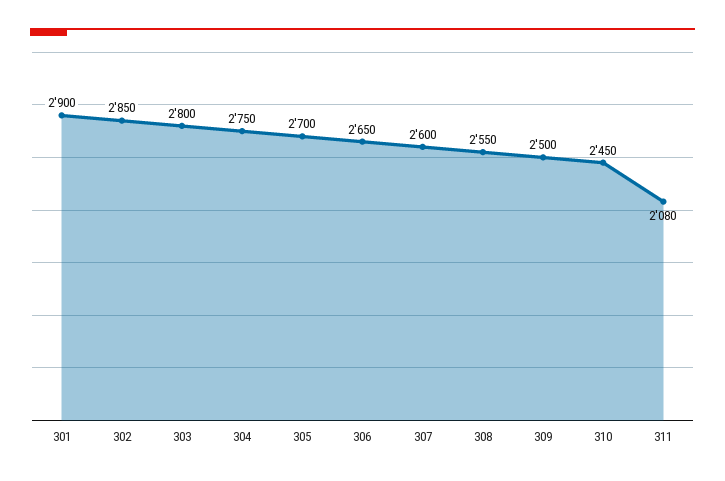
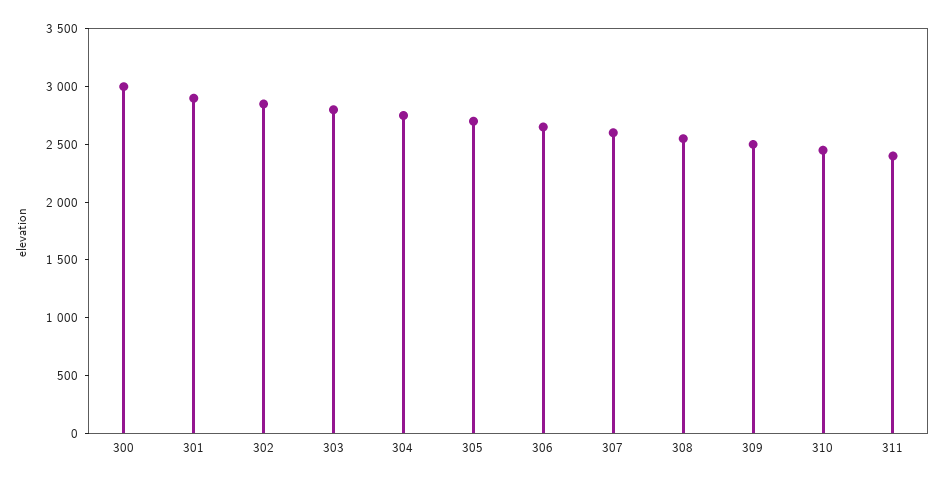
  {
    "301": 2900,
    "302": 2850,
    "303": 2800,
    "304": 2750,
    "305": 2700,
    "306": 2650,
    "307": 2600,
    "308": 2550,
    "309": 2500,
    "310": 2450,
-   "311": 2080
+   "311": 2400,
+   "300": 3000
  }

